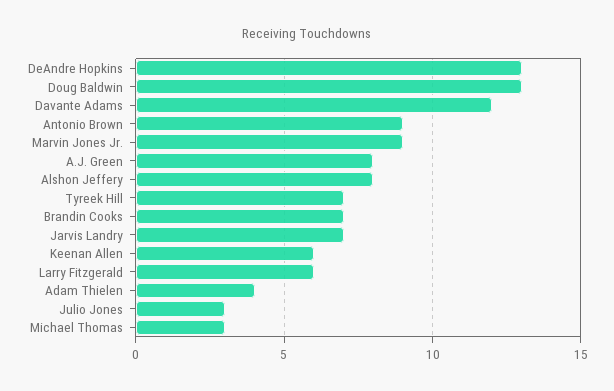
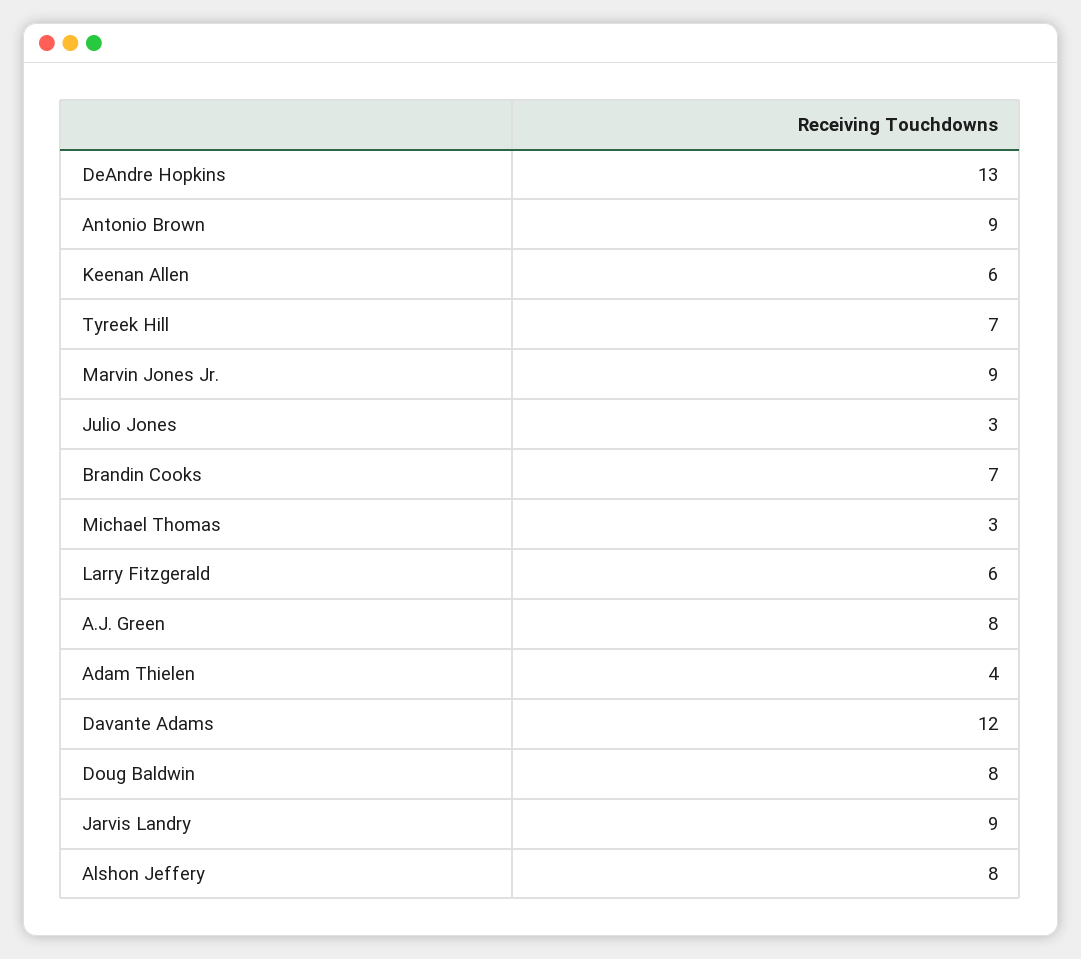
  {
    "DeAndre Hopkins": 13,
-   "Doug Baldwin": 13,
+   "Doug Baldwin": 8,
    "Davante Adams": 12,
    "Antonio Brown": 9,
    "Marvin Jones Jr.": 9,
    "A.J. Green": 8,
    "Alshon Jeffery": 8,
    "Tyreek Hill": 7,
    "Brandin Cooks": 7,
-   "Jarvis Landry": 7,
+   "Jarvis Landry": 9,
    "Keenan Allen": 6,
    "Larry Fitzgerald": 6,
    "Adam Thielen": 4,
    "Julio Jones": 3,
    "Michael Thomas": 3
  }

